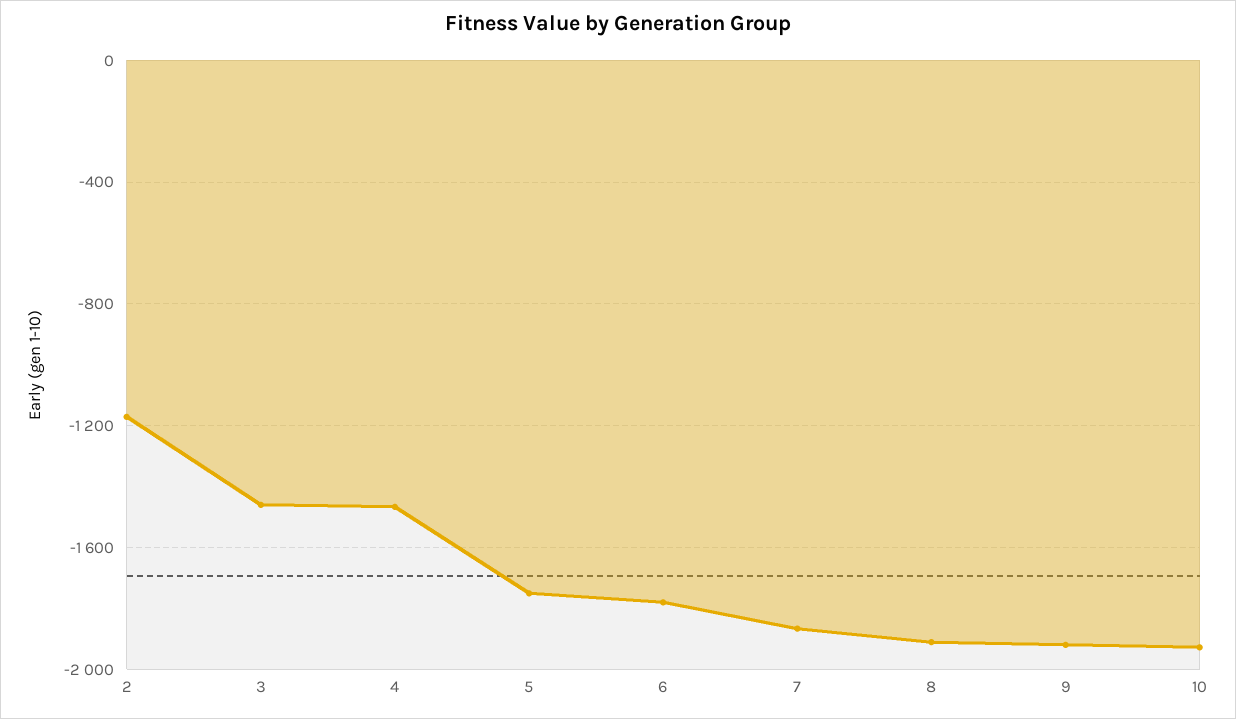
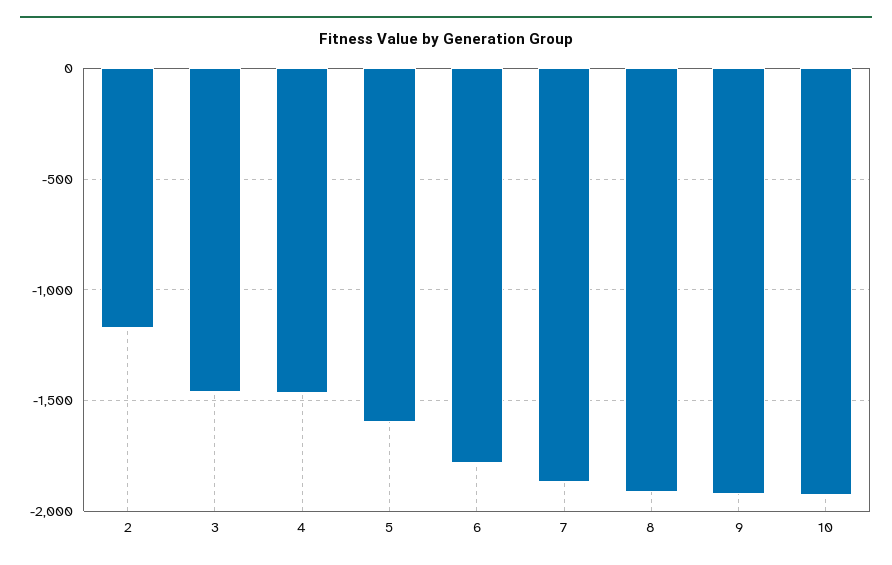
  {
    "2": -1150,
    "3": -1450,
    "4": -1450,
-   "5": -1750,
+   "5": -1600,
    "6": -1800,
    "7": -1850,
    "8": -1900,
    "9": -1900,
    "10": -1950
  }

